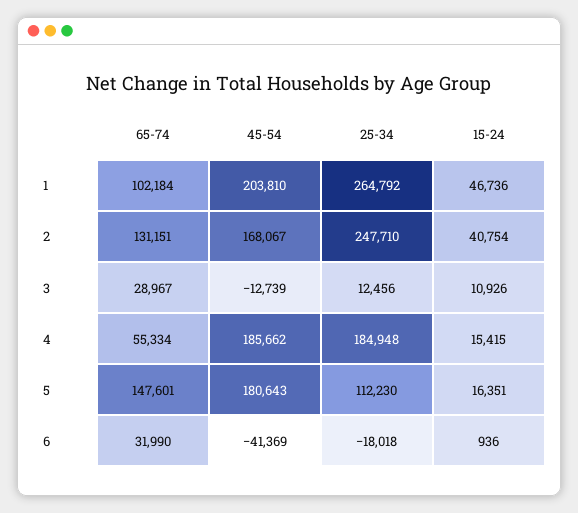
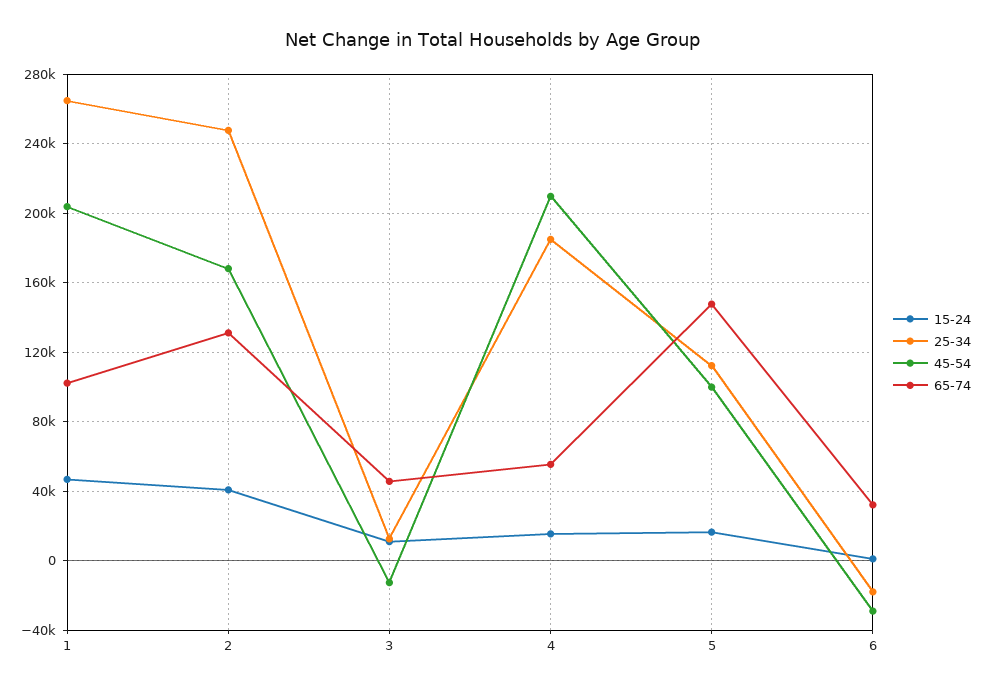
  {
    "65-74": {
      "1": 102184,
      "2": 131151,
-     "3": 28967,
+     "3": 45000,
      "4": 55334,
      "5": 147601,
      "6": 31990
    },
    "45-54": {
      "1": 203810,
      "2": 168067,
      "3": -12739,
-     "4": 185662,
+     "4": 210000,
-     "5": 180643,
+     "5": 100000,
-     "6": -41369
+     "6": -30000
    },
    "25-34": {
      "1": 264792,
      "2": 247710,
      "3": 12456,
      "4": 184948,
      "5": 112230,
      "6": -18018
    },
    "15-24": {
      "1": 46736,
      "2": 40754,
      "3": 10926,
      "4": 15415,
      "5": 16351,
      "6": 936
    }
  }

